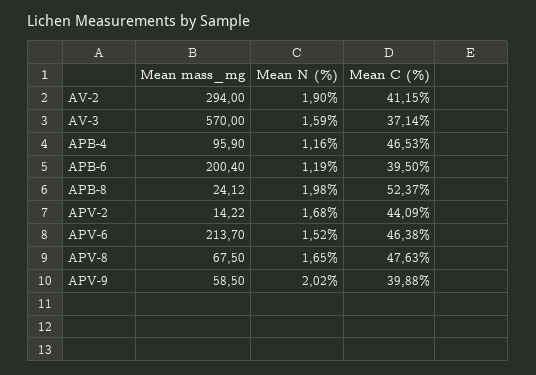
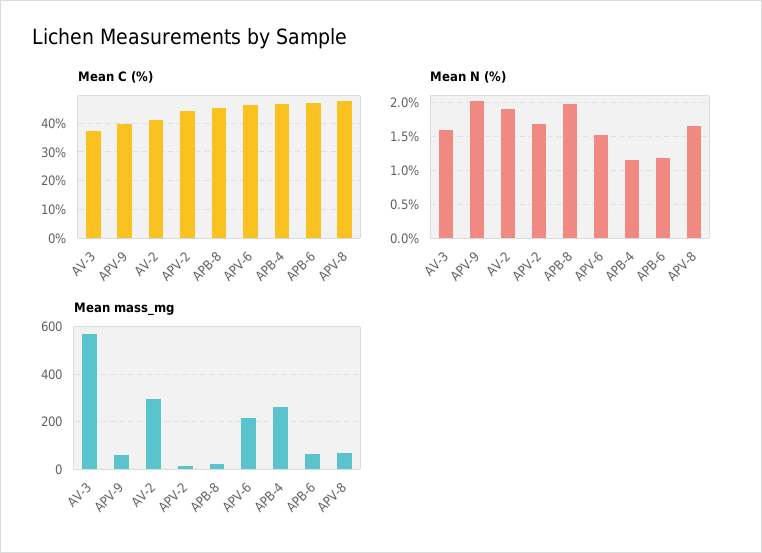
  {
    "Mean mass_mg": {
      "AV-2": 294,
      "AV-3": 570,
-     "APB-4": 95.9,
+     "APB-4": 250,
-     "APB-6": 200.4,
+     "APB-6": 50,
      "APB-8": 24.12,
      "APV-2": 14.22,
      "APV-6": 213.7,
      "APV-8": 67.5,
      "APV-9": 58.5
    },
    "Mean N (%)": {
      "AV-2": 1.9,
      "AV-3": 1.59,
      "APB-4": 1.16,
      "APB-6": 1.19,
      "APB-8": 1.98,
      "APV-2": 1.68,
      "APV-6": 1.52,
      "APV-8": 1.65,
      "APV-9": 2.02
    },
    "Mean C (%)": {
      "AV-2": 41.15,
      "AV-3": 37.14,
      "APB-4": 46.53,
-     "APB-6": 39.5,
+     "APB-6": 47.5,
-     "APB-8": 52.37,
+     "APB-8": 45,
      "APV-2": 44.09,
      "APV-6": 46.38,
      "APV-8": 47.63,
      "APV-9": 39.88
    }
  }

